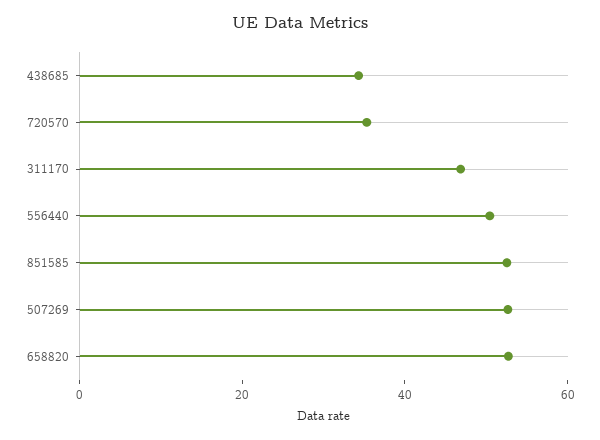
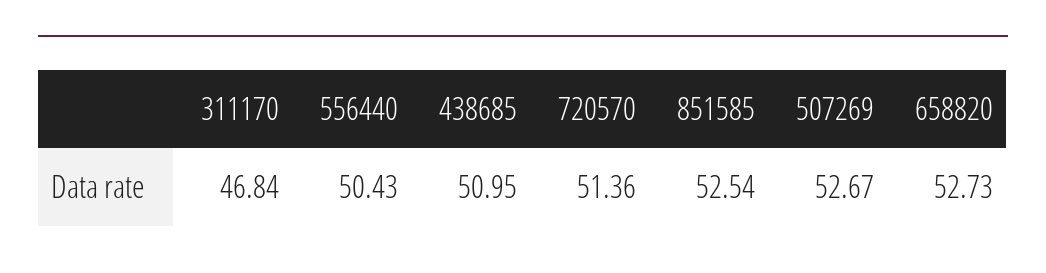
  {
-   "438685": 35,
+   "438685": 50.95,
-   "720570": 35,
+   "720570": 51.36,
    "311170": 46.84,
    "556440": 50.43,
    "851585": 52.54,
    "507269": 52.67,
    "658820": 52.73
  }

